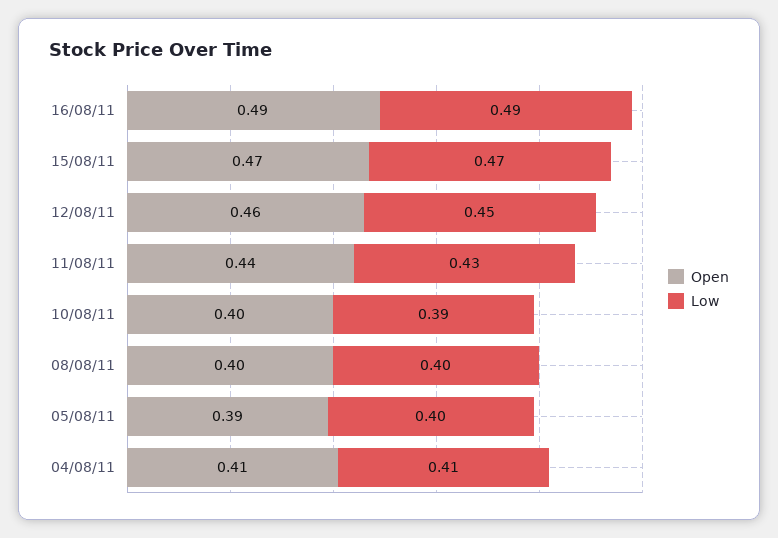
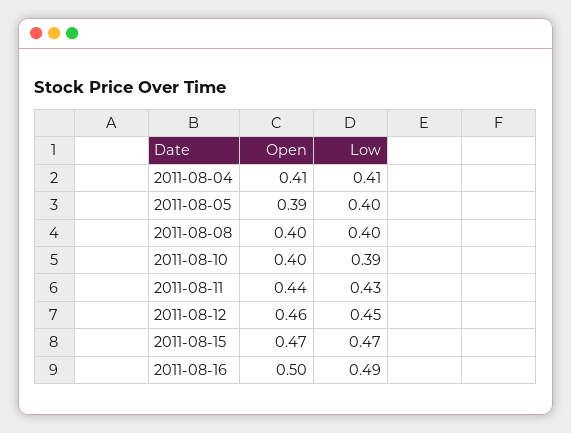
  {
    "Open": {
-     "16/08/11": 0.49,
+     "16/08/11": 0.5,
      "15/08/11": 0.47,
      "12/08/11": 0.46,
      "11/08/11": 0.44,
      "10/08/11": 0.4,
      "08/08/11": 0.4,
      "05/08/11": 0.39,
      "04/08/11": 0.41
    },
    "Low": {
      "16/08/11": 0.49,
      "15/08/11": 0.47,
      "12/08/11": 0.45,
      "11/08/11": 0.43,
      "10/08/11": 0.39,
      "08/08/11": 0.4,
      "05/08/11": 0.4,
      "04/08/11": 0.41
    }
  }

